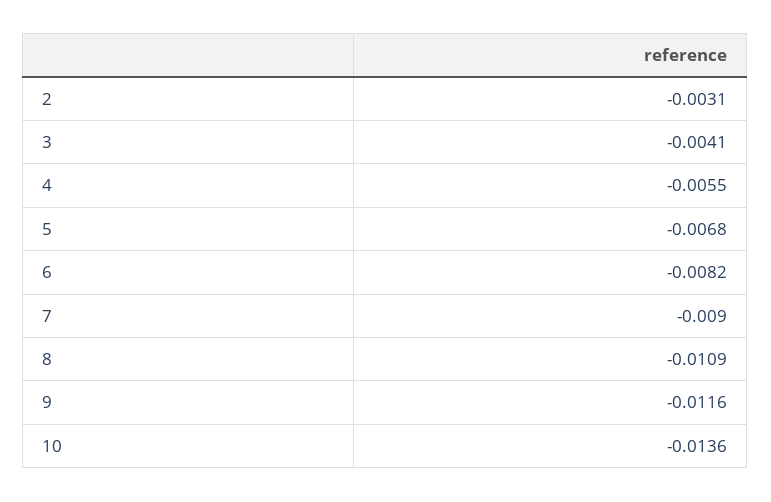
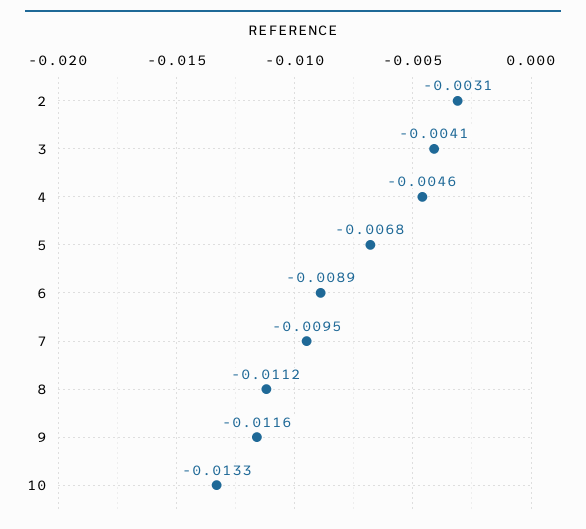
  {
    "2": -0.0031,
    "3": -0.0041,
-   "4": -0.0055,
+   "4": -0.0046,
    "5": -0.0068,
-   "6": -0.0082,
+   "6": -0.0089,
-   "7": -0.009,
+   "7": -0.0095,
-   "8": -0.0109,
+   "8": -0.0112,
    "9": -0.0116,
-   "10": -0.0136
+   "10": -0.0133
  }

